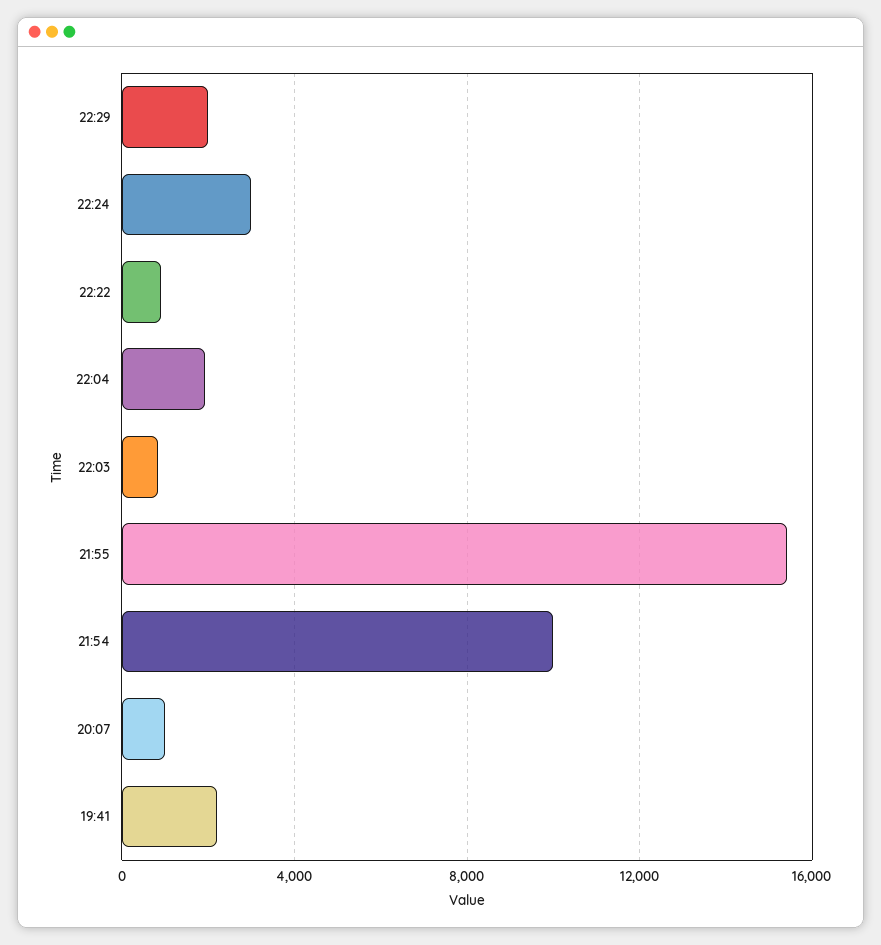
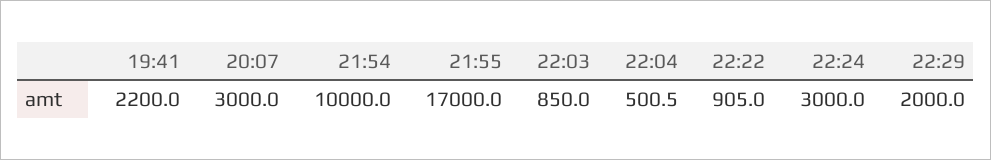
  {
    "22:29": 2000,
    "22:24": 3000,
    "22:22": 905,
-   "22:04": 2000,
+   "22:04": 500.5,
    "22:03": 850,
-   "21:55": 15500,
+   "21:55": 17000,
    "21:54": 10000,
-   "20:07": 1000,
+   "20:07": 3000,
    "19:41": 2200
  }

